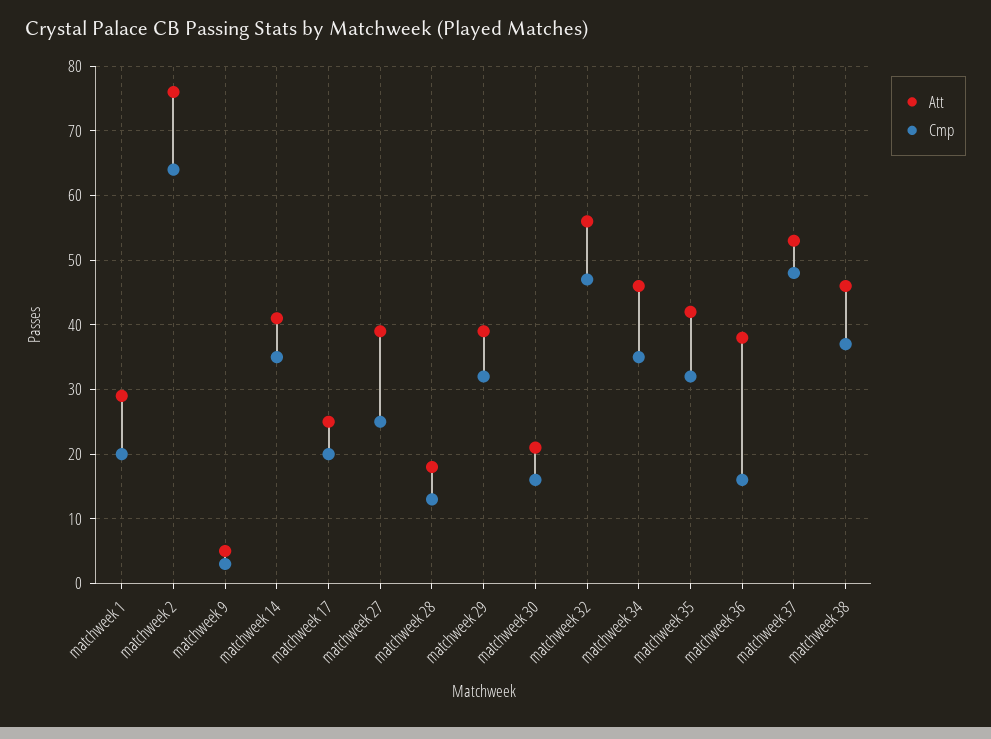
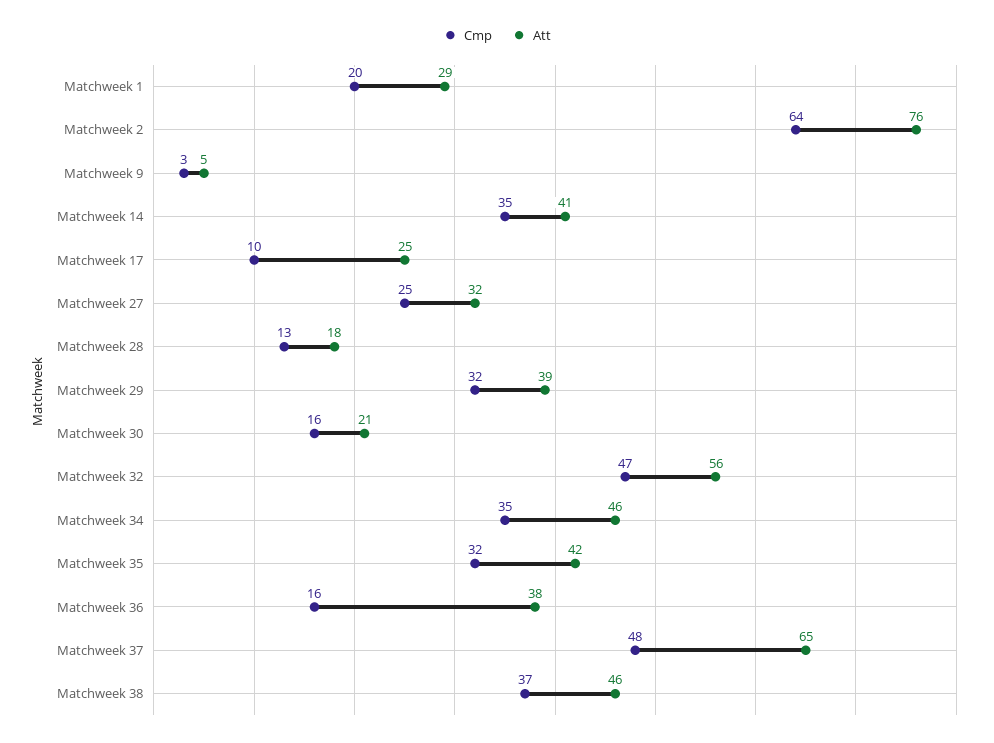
  {
    "Att": {
      "matchweek 1": 29,
      "matchweek 2": 76,
      "matchweek 9": 5,
      "matchweek 14": 41,
      "matchweek 17": 25,
-     "matchweek 27": 39,
+     "matchweek 27": 32,
      "matchweek 28": 18,
      "matchweek 29": 39,
      "matchweek 30": 21,
      "matchweek 32": 56,
      "matchweek 34": 46,
      "matchweek 35": 42,
      "matchweek 36": 38,
-     "matchweek 37": 53,
+     "matchweek 37": 65,
      "matchweek 38": 46
    },
    "Cmp": {
      "matchweek 1": 20,
      "matchweek 2": 64,
      "matchweek 9": 3,
      "matchweek 14": 35,
-     "matchweek 17": 20,
+     "matchweek 17": 10,
      "matchweek 27": 25,
      "matchweek 28": 13,
      "matchweek 29": 32,
      "matchweek 30": 16,
      "matchweek 32": 47,
      "matchweek 34": 35,
      "matchweek 35": 32,
      "matchweek 36": 16,
      "matchweek 37": 48,
      "matchweek 38": 37
    }
  }

